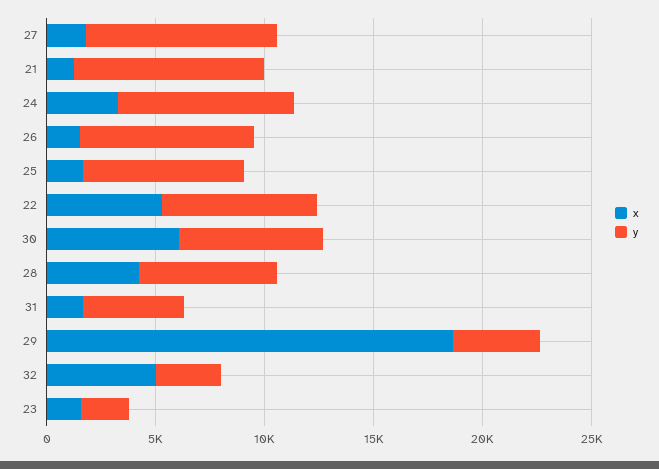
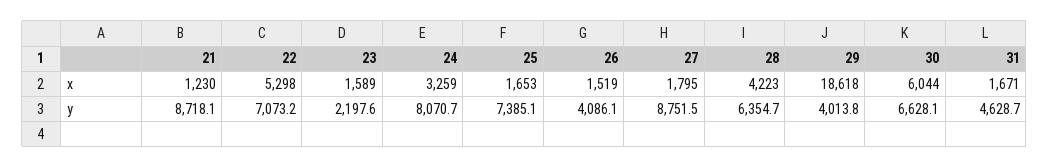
  {
    "x": {
      "27": 1795,
      "21": 1230,
      "24": 3259,
      "26": 1519,
      "25": 1653,
      "22": 5298,
      "30": 6044,
      "28": 4223,
      "31": 1671,
      "29": 18618,
-     "32": 5000,
      "23": 1589
    },
    "y": {
      "27": 8751.5,
      "21": 8718.1,
      "24": 8070.7,
-     "26": 8000,
+     "26": 4086.1,
      "25": 7385.1,
      "22": 7073.2,
      "30": 6628.1,
      "28": 6354.7,
      "31": 4628.7,
      "29": 4013.8,
-     "32": 3000,
      "23": 2197.6
    }
  }

